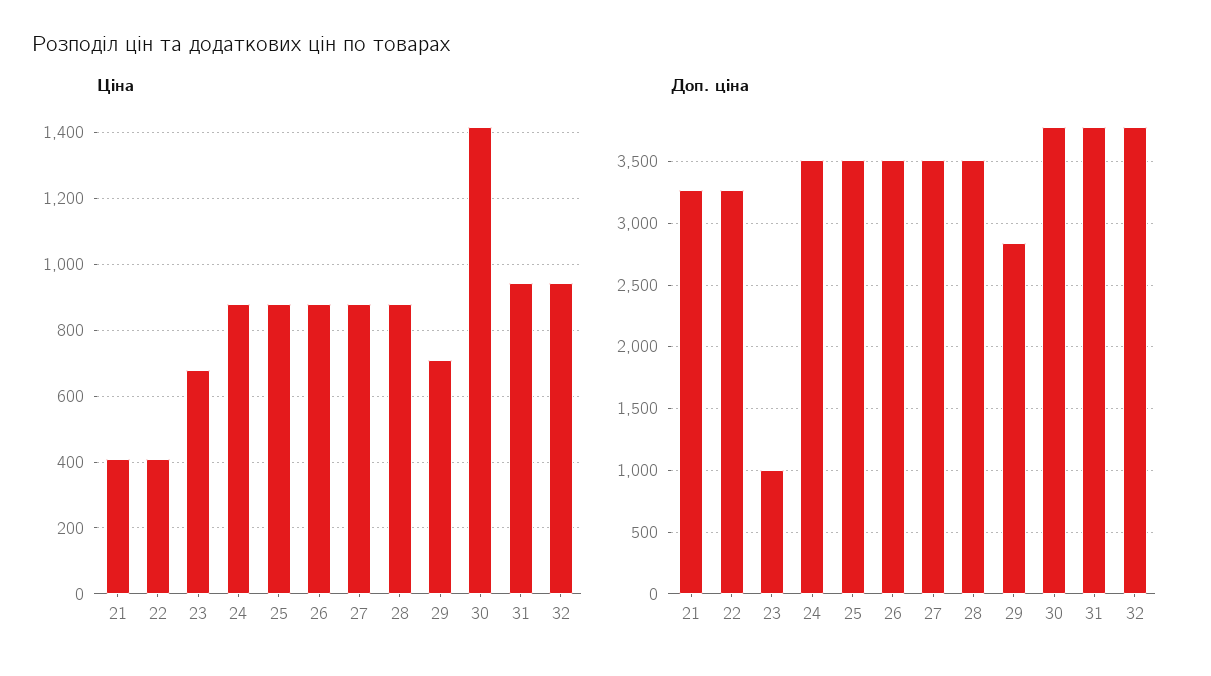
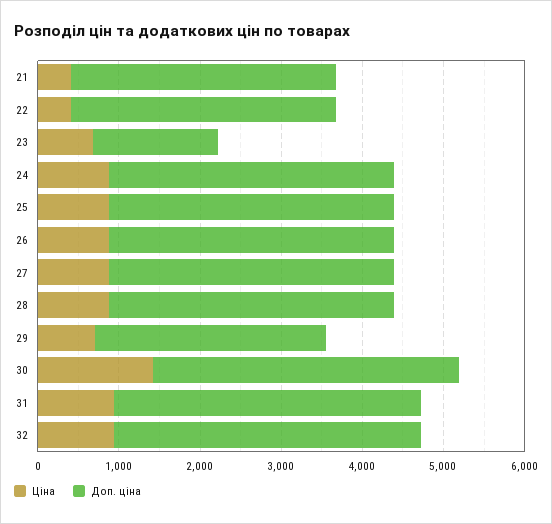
  {
    "Ціна": {
      "21": 400,
      "22": 400,
      "23": 680,
      "24": 880,
      "25": 880,
      "26": 880,
      "27": 880,
      "28": 880,
      "29": 700,
      "30": 1420,
      "31": 940,
      "32": 940
    },
    "Доп. ціна": {
      "21": 3250,
      "22": 3250,
-     "23": 1000,
+     "23": 1600,
      "24": 3500,
      "25": 3500,
      "26": 3500,
      "27": 3500,
      "28": 3500,
      "29": 2850,
      "30": 3800,
      "31": 3800,
      "32": 3800
    }
  }

